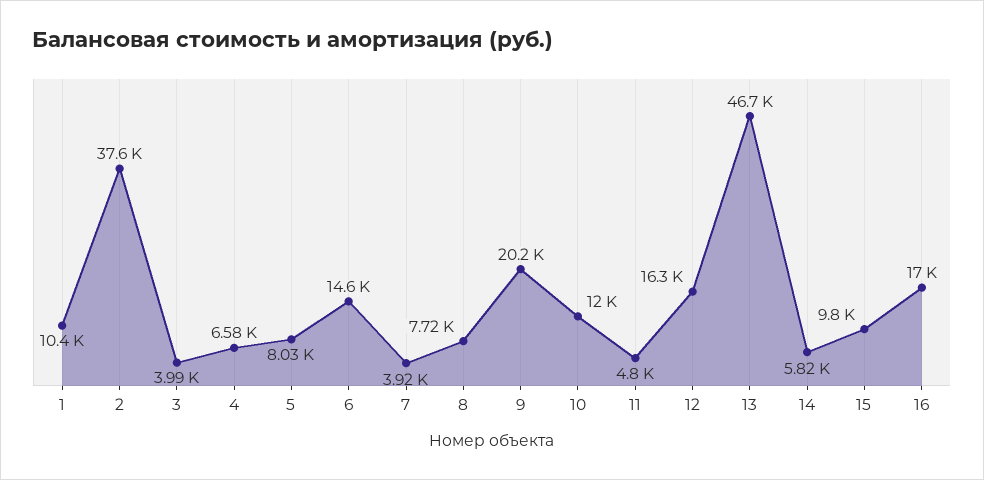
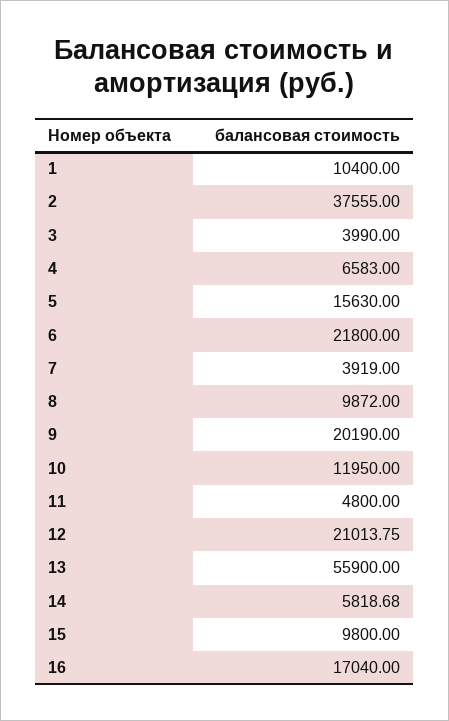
  {
    "1": 10400,
    "2": 37555,
    "3": 3990,
    "4": 6583,
-   "5": 8030,
+   "5": 15630,
-   "6": 14600,
+   "6": 21800,
    "7": 3919,
-   "8": 7720,
+   "8": 9872,
    "9": 20190,
    "10": 11950,
    "11": 4800,
-   "12": 16300,
+   "12": 21013.75,
-   "13": 46700,
+   "13": 55900,
    "14": 5818.68,
    "15": 9800,
    "16": 17040
  }

